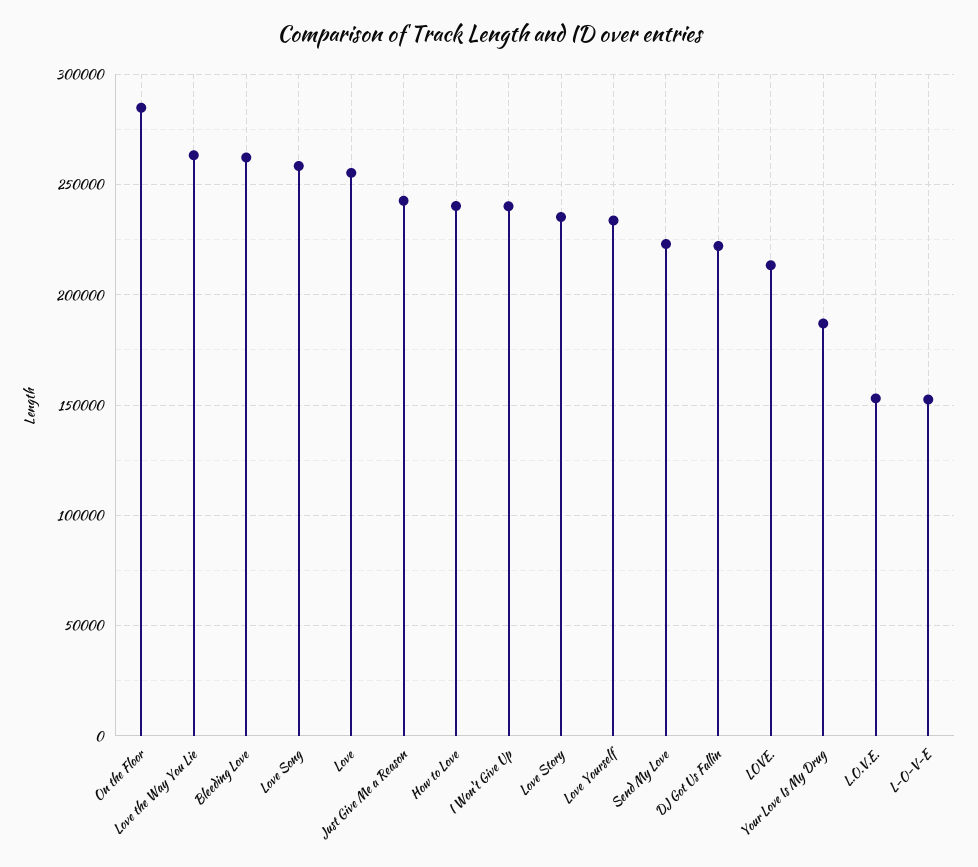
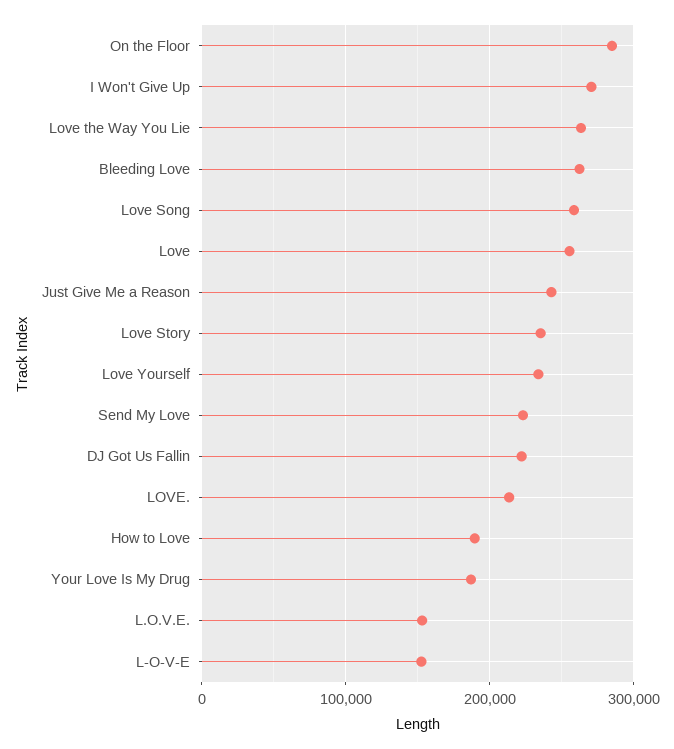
  {
    "On the Floor": 285000,
    "Love the Way You Lie": 265000,
    "Bleeding Love": 260000,
    "Love Song": 260000,
    "Love": 255000,
    "Just Give Me a Reason": 245000,
-   "How to Love": 240000,
+   "How to Love": 190000,
-   "I Won't Give Up": 240000,
+   "I Won't Give Up": 270000,
    "Love Story": 235000,
    "Love Yourself": 235000,
    "Send My Love": 225000,
    "DJ Got Us Fallin": 220000,
    "LOVE.": 215000,
    "Your Love Is My Drug": 185000,
    "L.O.V.E.": 155000,
    "L-O-V-E": 155000
  }

